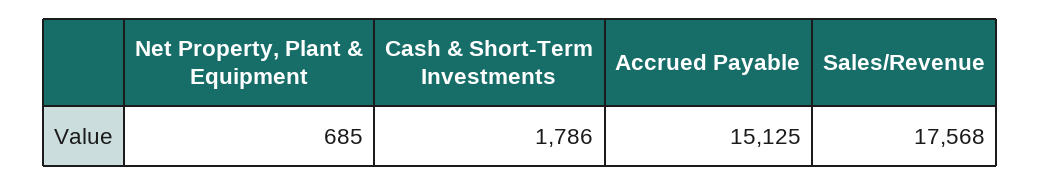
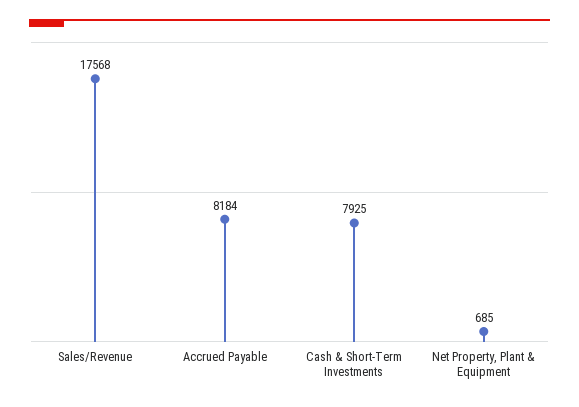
  {
    "Net Property, Plant & Equipment": 685,
-   "Cash & Short-Term Investments": 1786,
+   "Cash & Short-Term Investments": 7925,
-   "Accrued Payable": 15125,
+   "Accrued Payable": 8184,
    "Sales/Revenue": 17568
  }

